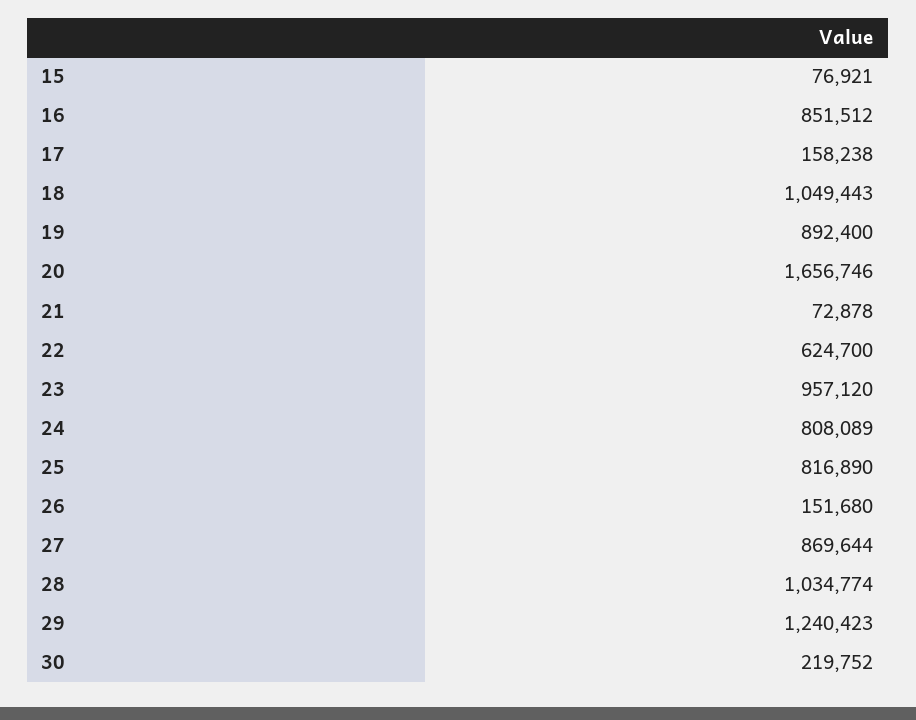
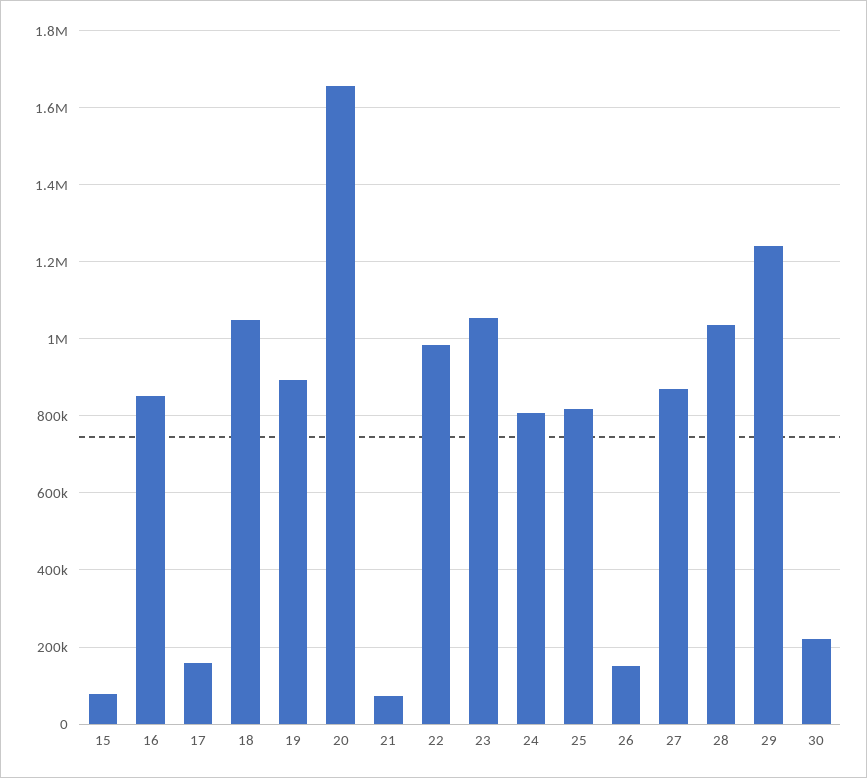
  {
    "15": 76921,
    "16": 851512,
    "17": 158238,
    "18": 1049443,
    "19": 892400,
    "20": 1656746,
    "21": 72878,
-   "22": 624700,
+   "22": 980000,
-   "23": 957120,
+   "23": 1060000,
    "24": 808089,
    "25": 816890,
    "26": 151680,
    "27": 869644,
    "28": 1034774,
    "29": 1240423,
    "30": 219752
  }

